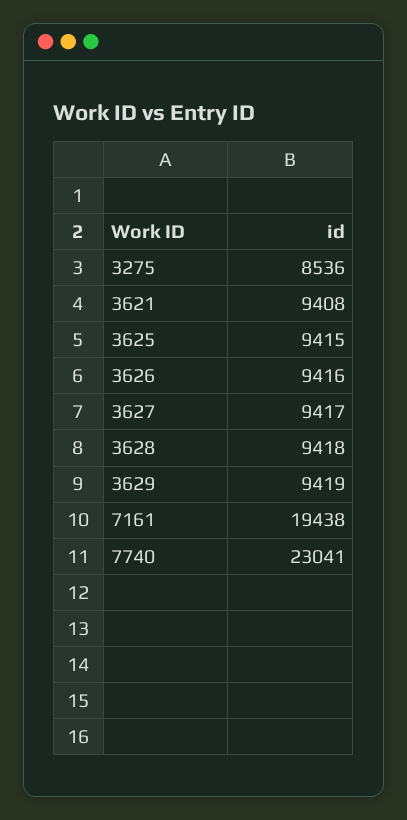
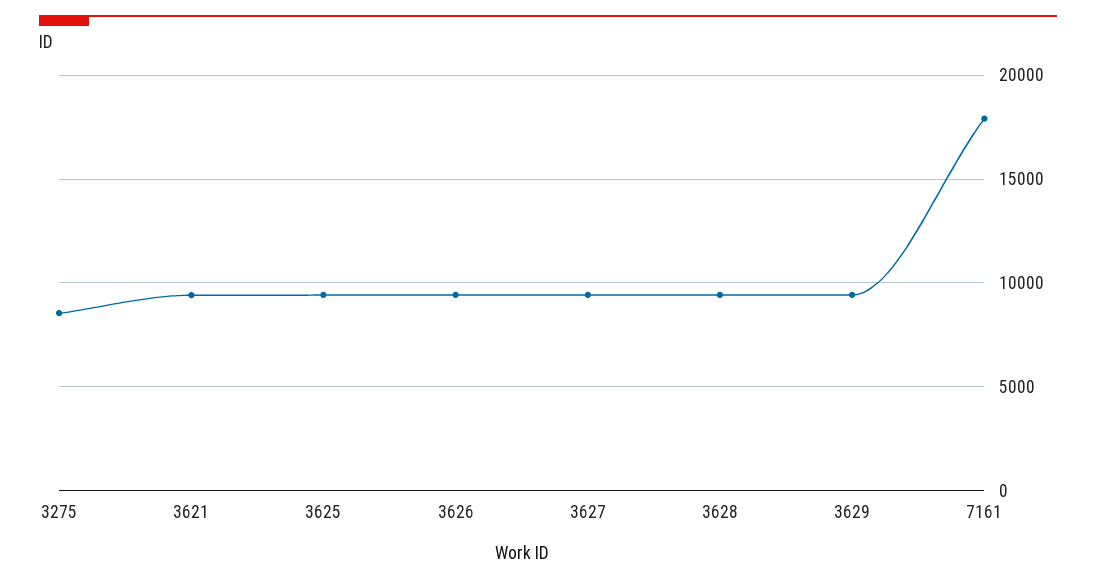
  {
    "3275": 8536,
    "3621": 9408,
    "3625": 9415,
    "3626": 9416,
    "3627": 9417,
    "3628": 9418,
    "3629": 9419,
-   "7161": 19438,
+   "7161": 18000
-   "7740": 23041
  }

